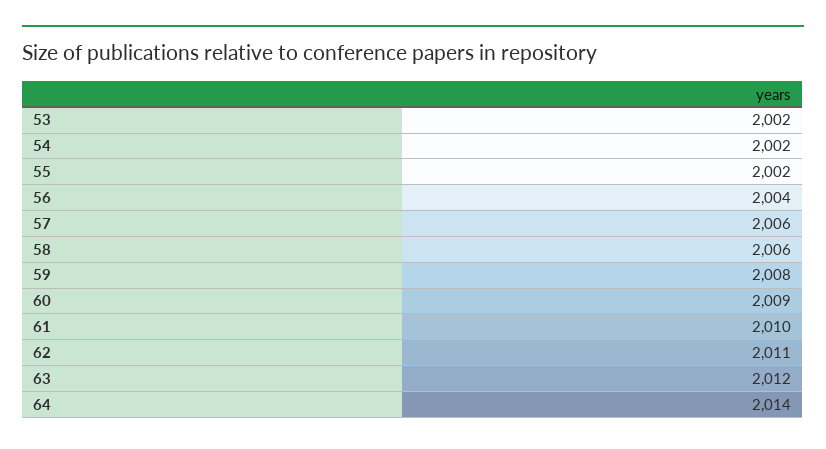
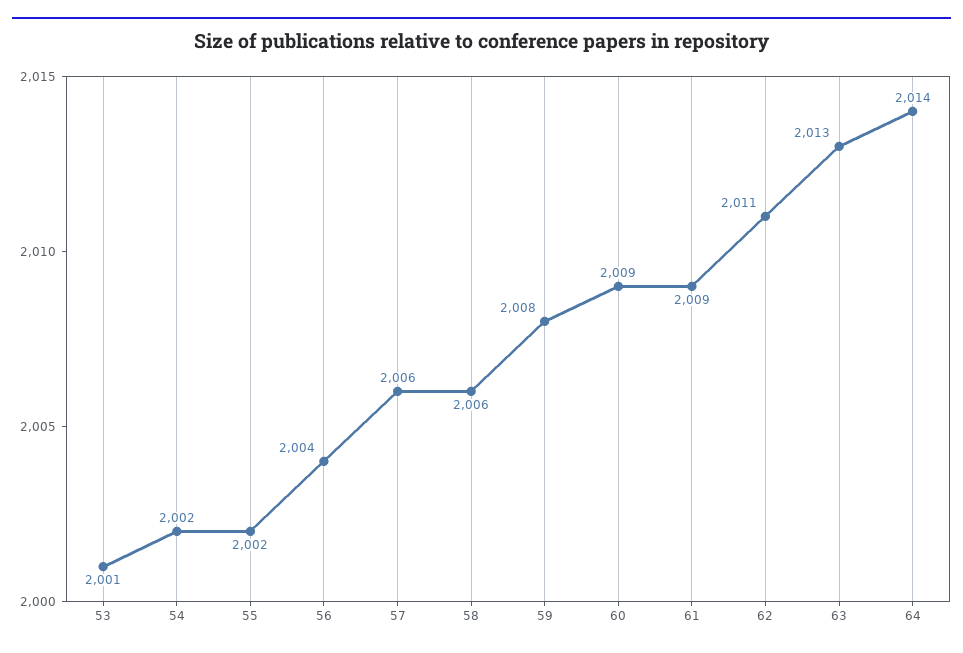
  {
-   "53": 2002,
+   "53": 2001,
    "54": 2002,
    "55": 2002,
    "56": 2004,
    "57": 2006,
    "58": 2006,
    "59": 2008,
    "60": 2009,
-   "61": 2010,
+   "61": 2009,
    "62": 2011,
-   "63": 2012,
+   "63": 2013,
    "64": 2014
  }

